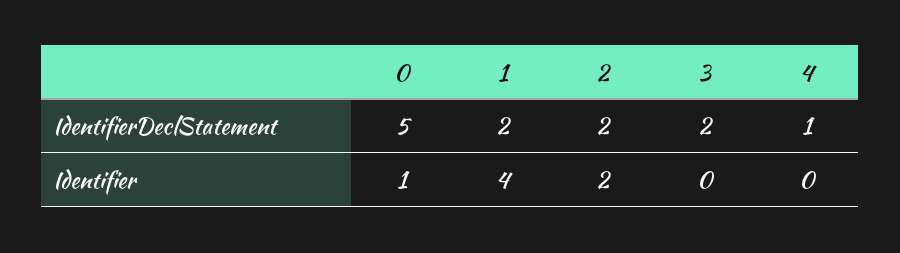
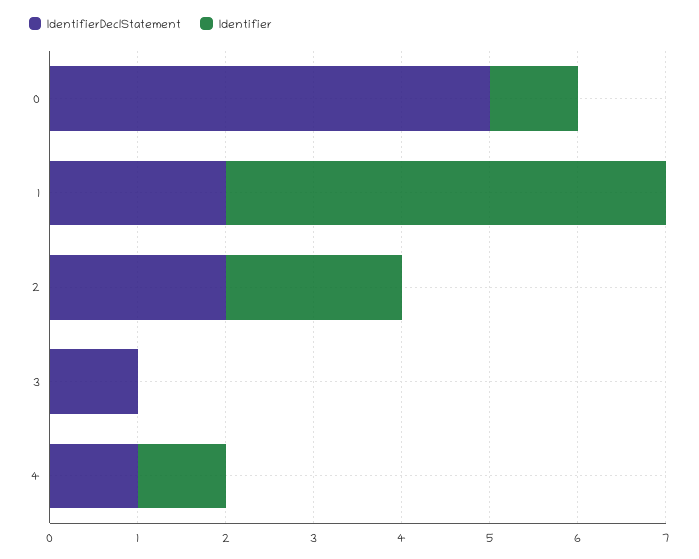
  {
    "IdentifierDeclStatement": {
      "0": 5,
      "1": 2,
      "2": 2,
-     "3": 2,
+     "3": 1,
      "4": 1
    },
    "Identifier": {
      "0": 1,
-     "1": 4,
+     "1": 5,
      "2": 2,
      "3": 0,
-     "4": 0
+     "4": 1
    }
  }

